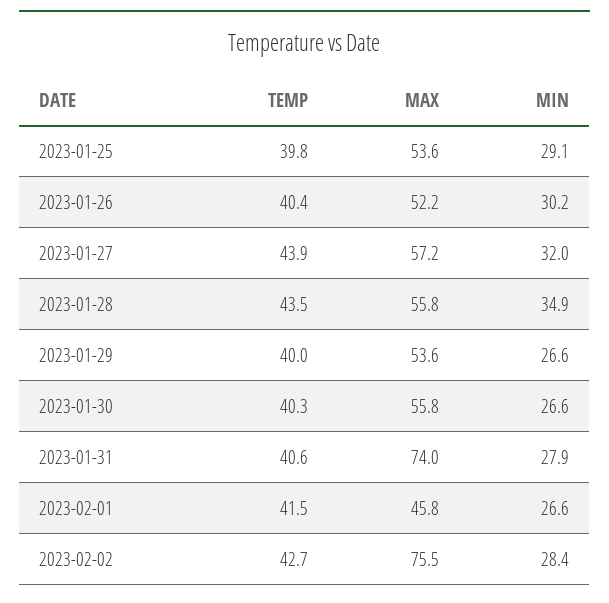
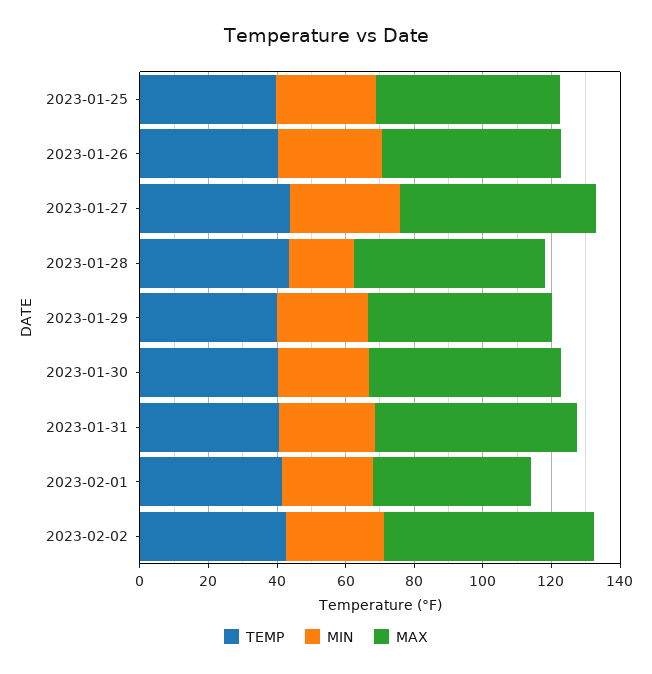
  {
    "TEMP": {
      "2023-01-25": 39.8,
      "2023-01-26": 40.4,
      "2023-01-27": 43.9,
      "2023-01-28": 43.5,
      "2023-01-29": 40,
      "2023-01-30": 40.3,
      "2023-01-31": 40.6,
      "2023-02-01": 41.5,
      "2023-02-02": 42.7
    },
    "MAX": {
      "2023-01-25": 53.6,
      "2023-01-26": 52.2,
      "2023-01-27": 57.2,
      "2023-01-28": 55.8,
      "2023-01-29": 53.6,
      "2023-01-30": 55.8,
-     "2023-01-31": 74,
+     "2023-01-31": 60,
      "2023-02-01": 45.8,
-     "2023-02-02": 75.5
+     "2023-02-02": 60
    },
    "MIN": {
      "2023-01-25": 29.1,
      "2023-01-26": 30.2,
      "2023-01-27": 32,
-     "2023-01-28": 34.9,
+     "2023-01-28": 20,
      "2023-01-29": 26.6,
      "2023-01-30": 26.6,
      "2023-01-31": 27.9,
      "2023-02-01": 26.6,
      "2023-02-02": 28.4
    }
  }

